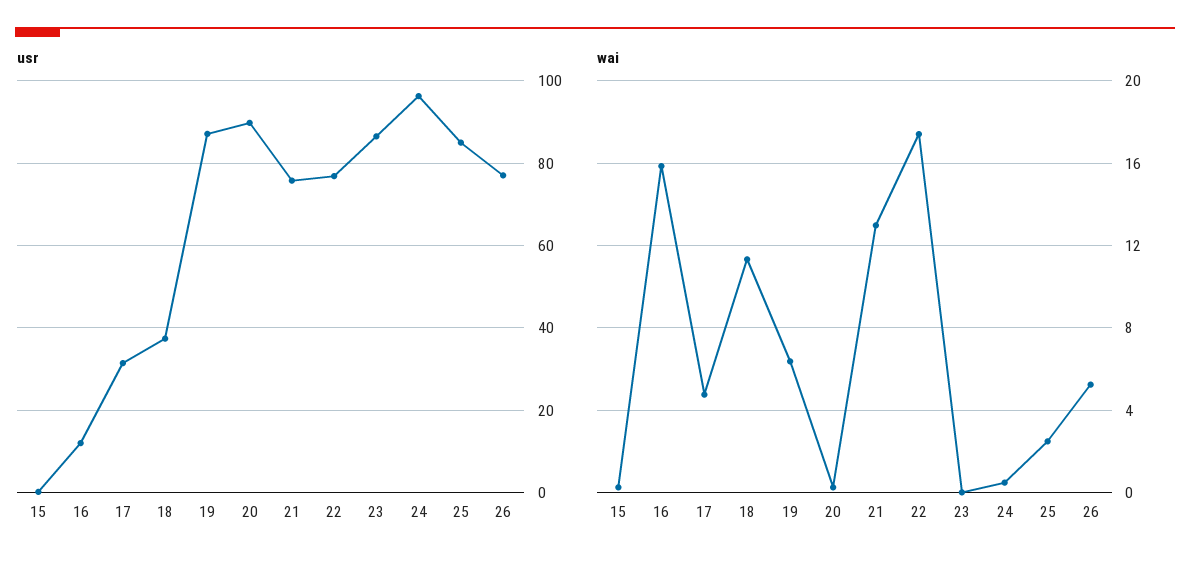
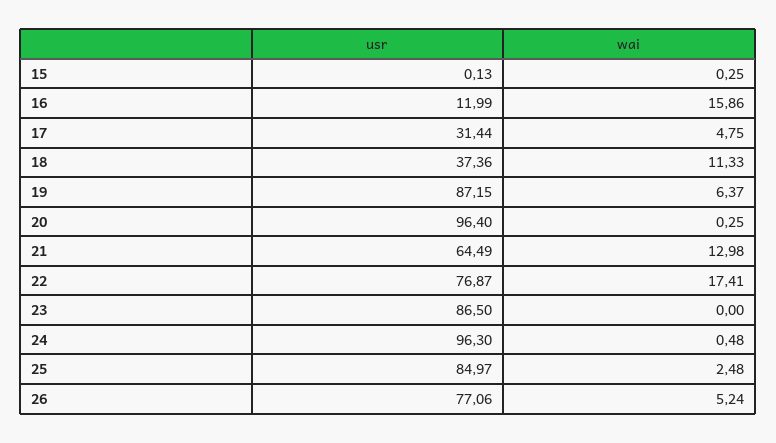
  {
    "usr": {
      "15": 0.13,
      "16": 11.99,
      "17": 31.44,
      "18": 37.36,
      "19": 87.15,
-     "20": 90,
+     "20": 96.4,
-     "21": 76,
+     "21": 64.49,
      "22": 76.87,
      "23": 86.5,
      "24": 96.3,
      "25": 84.97,
      "26": 77.06
    },
    "wai": {
      "15": 0.25,
      "16": 15.86,
      "17": 4.75,
      "18": 11.33,
      "19": 6.37,
      "20": 0.25,
      "21": 12.98,
      "22": 17.41,
      "23": 0,
      "24": 0.48,
      "25": 2.48,
      "26": 5.24
    }
  }

